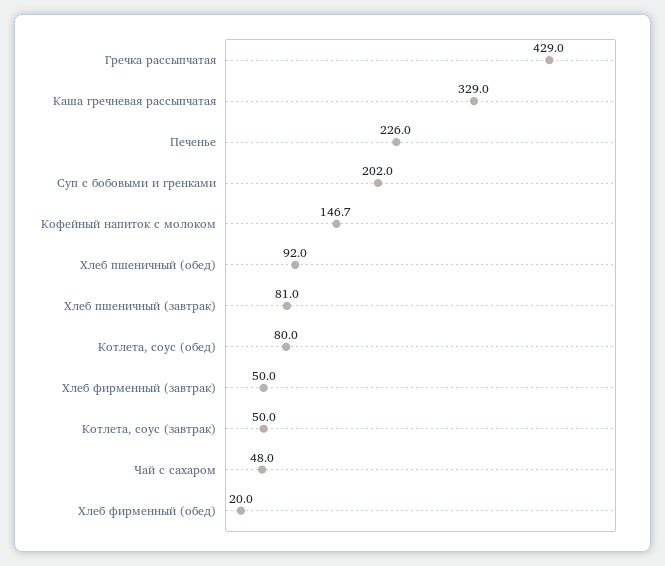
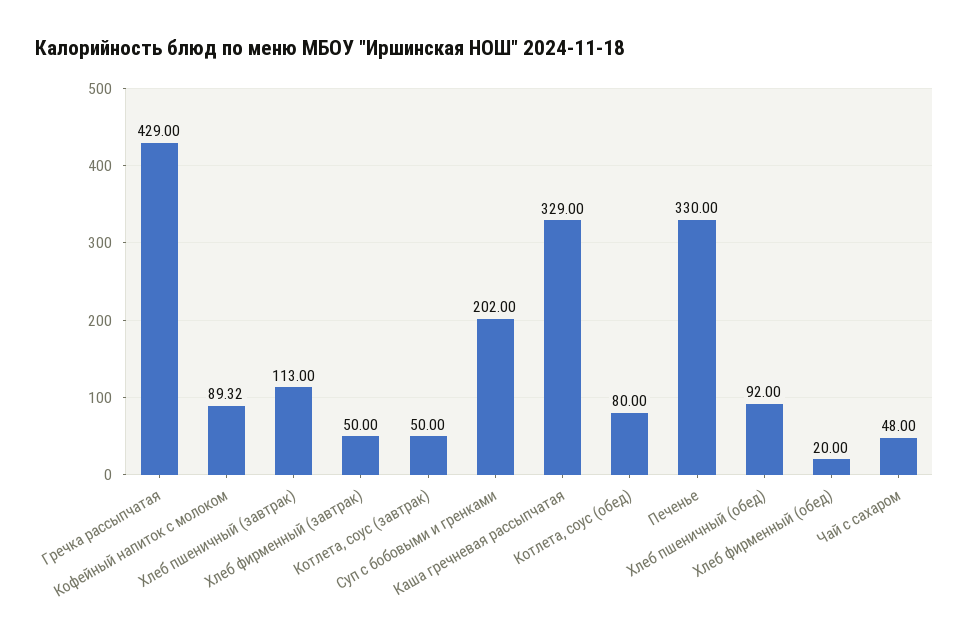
  {
    "Гречка рассыпчатая": 429,
    "Каша гречневая рассыпчатая": 329,
-   "Печенье": 226,
+   "Печенье": 330,
    "Суп с бобовыми и гренками": 202,
-   "Кофейный напиток с молоком": 146.7,
+   "Кофейный напиток с молоком": 89.32,
    "Хлеб пшеничный (обед)": 92,
-   "Хлеб пшеничный (завтрак)": 81,
+   "Хлеб пшеничный (завтрак)": 113,
    "Котлета, соус (обед)": 80,
    "Хлеб фирменный (завтрак)": 50,
    "Котлета, соус (завтрак)": 50,
    "Чай с сахаром": 48,
    "Хлеб фирменный (обед)": 20
  }

